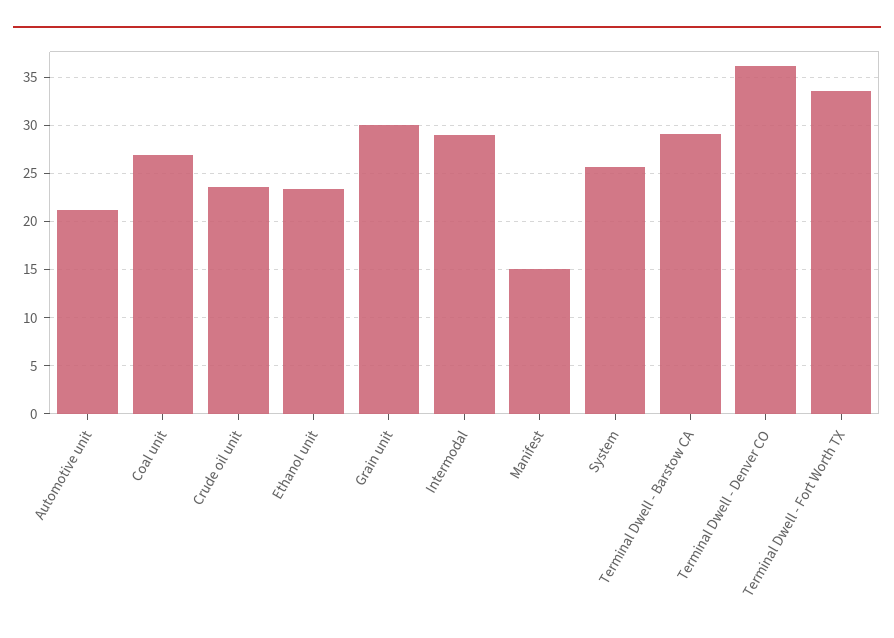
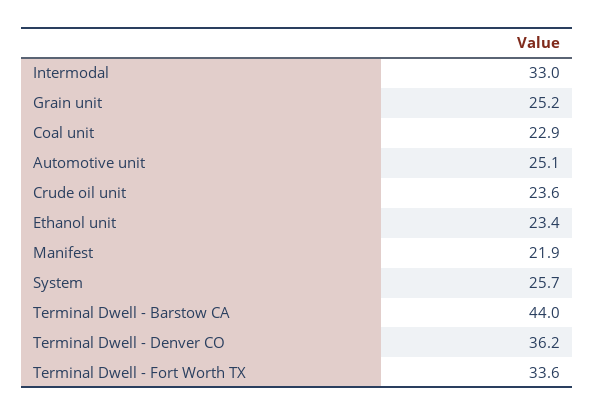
  {
-   "Automotive unit": 21,
+   "Automotive unit": 25.1,
-   "Coal unit": 27,
+   "Coal unit": 22.9,
    "Crude oil unit": 23.6,
    "Ethanol unit": 23.4,
-   "Grain unit": 30,
+   "Grain unit": 25.2,
-   "Intermodal": 29,
+   "Intermodal": 33,
-   "Manifest": 15,
+   "Manifest": 21.9,
    "System": 25.7,
-   "Terminal Dwell - Barstow CA": 29,
+   "Terminal Dwell - Barstow CA": 44,
    "Terminal Dwell - Denver CO": 36.2,
    "Terminal Dwell - Fort Worth TX": 33.6
  }

